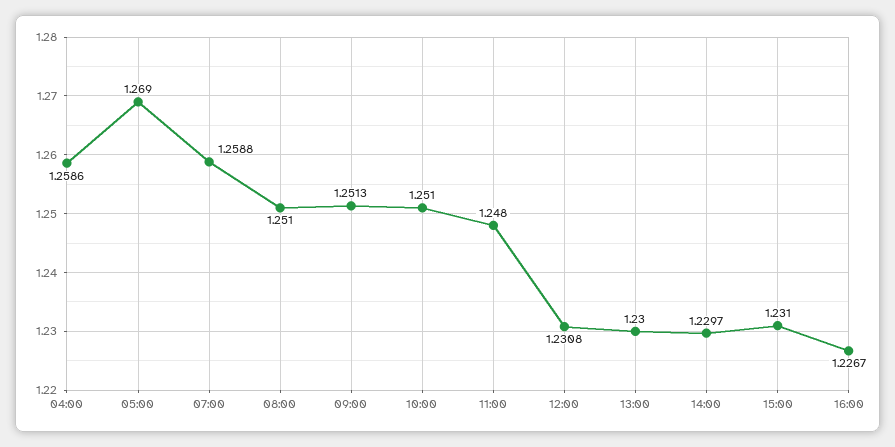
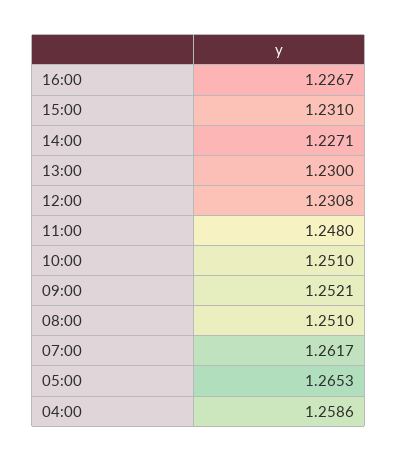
  {
    "04:00": 1.2586,
-   "05:00": 1.269,
+   "05:00": 1.2653,
-   "07:00": 1.2588,
+   "07:00": 1.2617,
    "08:00": 1.251,
-   "09:00": 1.2513,
+   "09:00": 1.2521,
    "10:00": 1.251,
    "11:00": 1.248,
    "12:00": 1.2308,
    "13:00": 1.23,
-   "14:00": 1.2297,
+   "14:00": 1.2271,
    "15:00": 1.231,
    "16:00": 1.2267
  }

